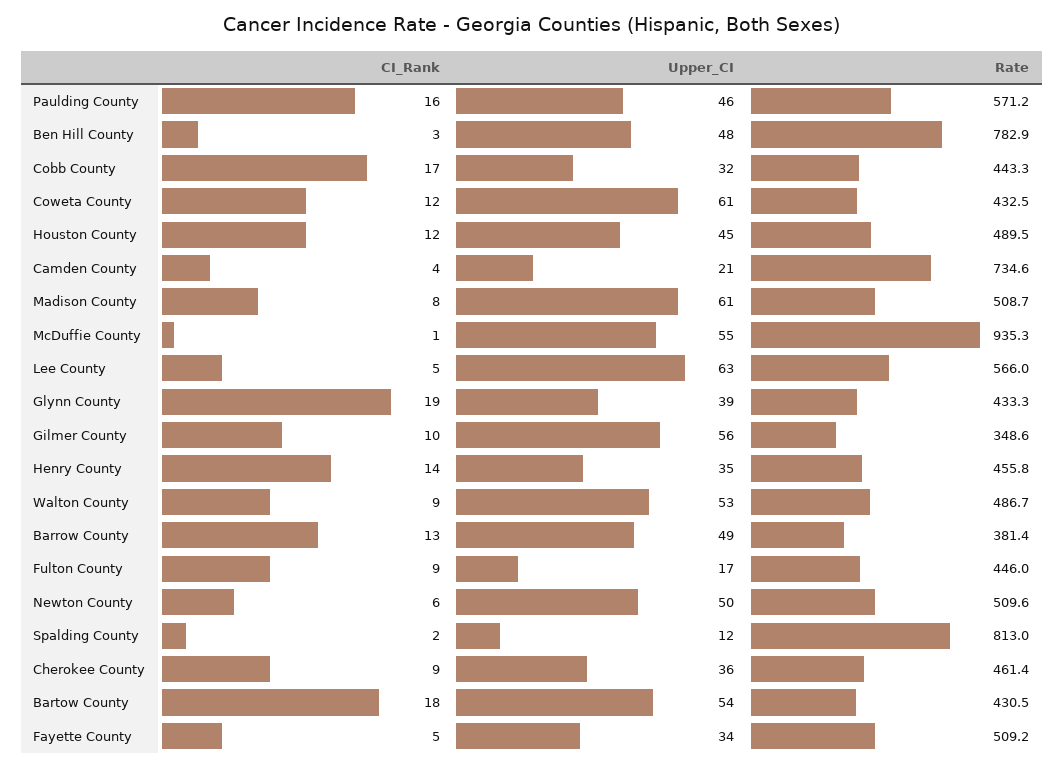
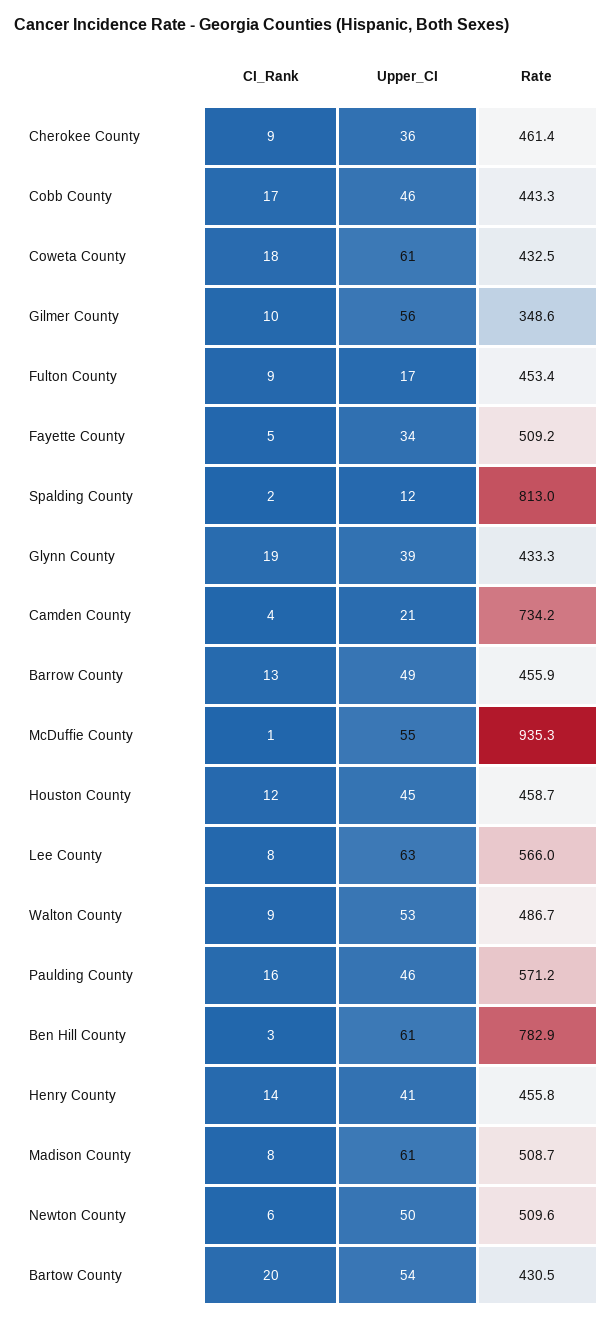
  {
    "CI_Rank": {
      "Paulding County": 16,
      "Ben Hill County": 3,
      "Cobb County": 17,
-     "Coweta County": 12,
+     "Coweta County": 18,
      "Houston County": 12,
      "Camden County": 4,
      "Madison County": 8,
      "McDuffie County": 1,
-     "Lee County": 5,
+     "Lee County": 8,
      "Glynn County": 19,
      "Gilmer County": 10,
      "Henry County": 14,
      "Walton County": 9,
      "Barrow County": 13,
      "Fulton County": 9,
      "Newton County": 6,
      "Spalding County": 2,
      "Cherokee County": 9,
-     "Bartow County": 18,
+     "Bartow County": 20,
      "Fayette County": 5
    },
    "Upper_CI": {
      "Paulding County": 46,
-     "Ben Hill County": 48,
+     "Ben Hill County": 61,
-     "Cobb County": 32,
+     "Cobb County": 46,
      "Coweta County": 61,
      "Houston County": 45,
      "Camden County": 21,
      "Madison County": 61,
      "McDuffie County": 55,
      "Lee County": 63,
      "Glynn County": 39,
      "Gilmer County": 56,
-     "Henry County": 35,
+     "Henry County": 41,
      "Walton County": 53,
      "Barrow County": 49,
      "Fulton County": 17,
      "Newton County": 50,
      "Spalding County": 12,
      "Cherokee County": 36,
      "Bartow County": 54,
      "Fayette County": 34
    },
    "Rate": {
      "Paulding County": 571.2,
      "Ben Hill County": 782.9,
      "Cobb County": 443.3,
      "Coweta County": 432.5,
-     "Houston County": 489.5,
+     "Houston County": 458.7,
-     "Camden County": 734.6,
+     "Camden County": 734.2,
      "Madison County": 508.7,
      "McDuffie County": 935.3,
      "Lee County": 566,
      "Glynn County": 433.3,
      "Gilmer County": 348.6,
      "Henry County": 455.8,
      "Walton County": 486.7,
-     "Barrow County": 381.4,
+     "Barrow County": 455.9,
-     "Fulton County": 446,
+     "Fulton County": 453.4,
      "Newton County": 509.6,
      "Spalding County": 813,
      "Cherokee County": 461.4,
      "Bartow County": 430.5,
      "Fayette County": 509.2
    }
  }

